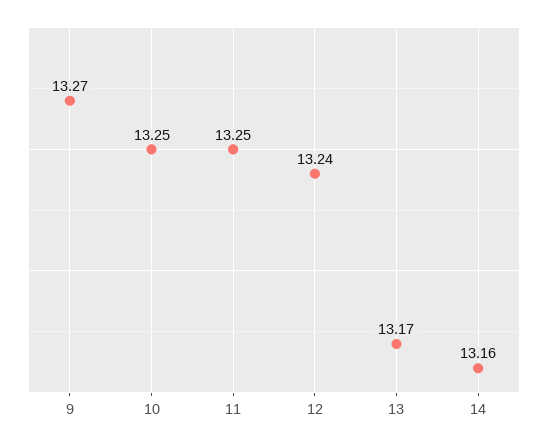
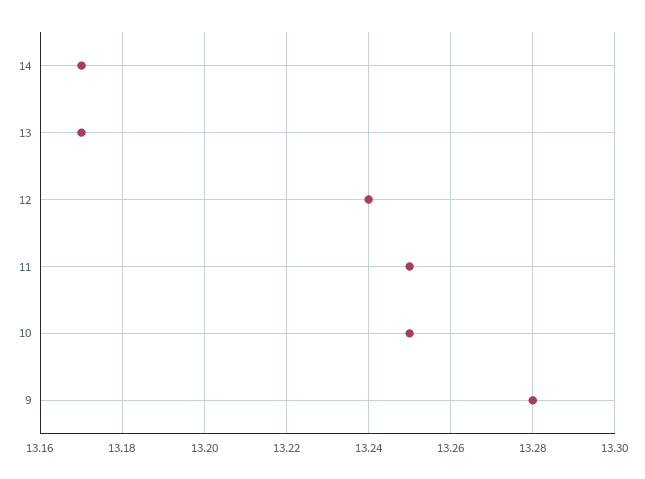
  {
-   "9": 13.27,
+   "9": 13.28,
    "10": 13.25,
    "11": 13.25,
    "12": 13.24,
    "13": 13.17,
-   "14": 13.16
+   "14": 13.17
  }

